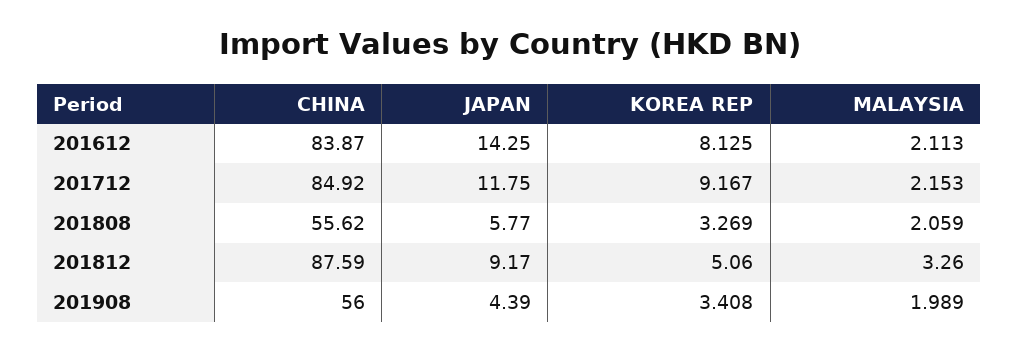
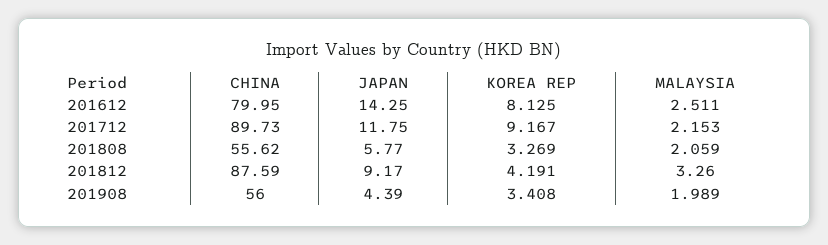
  {
    "CHINA": {
-     "201612": 83.87,
+     "201612": 79.95,
-     "201712": 84.92,
+     "201712": 89.73,
      "201808": 55.62,
      "201812": 87.59,
      "201908": 56
    },
    "JAPAN": {
      "201612": 14.25,
      "201712": 11.75,
      "201808": 5.77,
      "201812": 9.17,
      "201908": 4.39
    },
    "KOREA REP": {
      "201612": 8.125,
      "201712": 9.167,
      "201808": 3.269,
-     "201812": 5.06,
+     "201812": 4.191,
      "201908": 3.408
    },
    "MALAYSIA": {
-     "201612": 2.113,
+     "201612": 2.511,
      "201712": 2.153,
      "201808": 2.059,
      "201812": 3.26,
      "201908": 1.989
    }
  }

